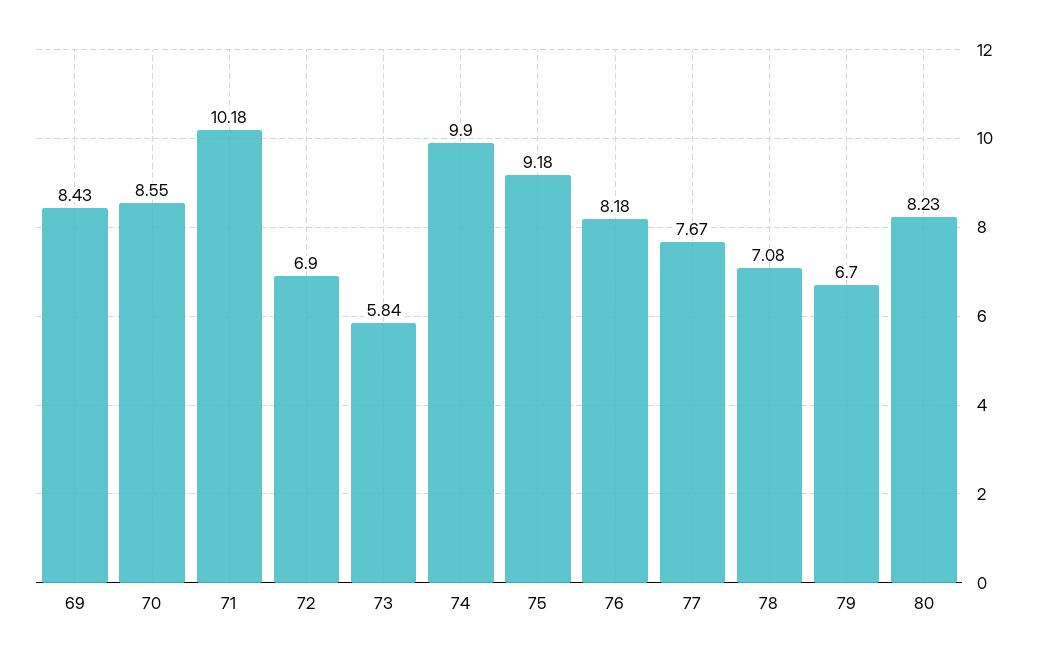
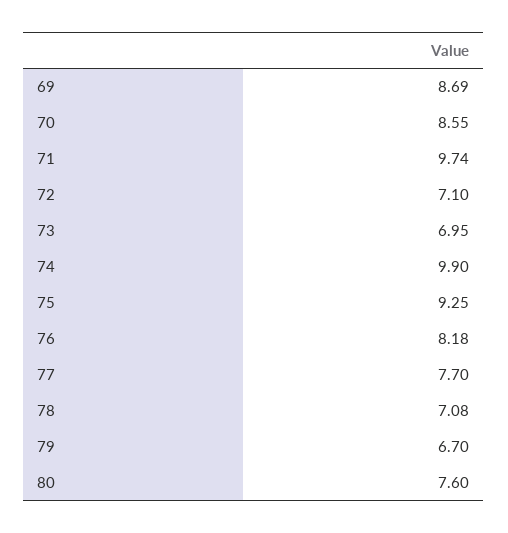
  {
-   "69": 8.43,
+   "69": 8.69,
    "70": 8.55,
-   "71": 10.18,
+   "71": 9.74,
-   "72": 6.9,
+   "72": 7.1,
-   "73": 5.84,
+   "73": 6.95,
    "74": 9.9,
-   "75": 9.18,
+   "75": 9.25,
    "76": 8.18,
-   "77": 7.67,
+   "77": 7.7,
    "78": 7.08,
    "79": 6.7,
-   "80": 8.23
+   "80": 7.6
  }

